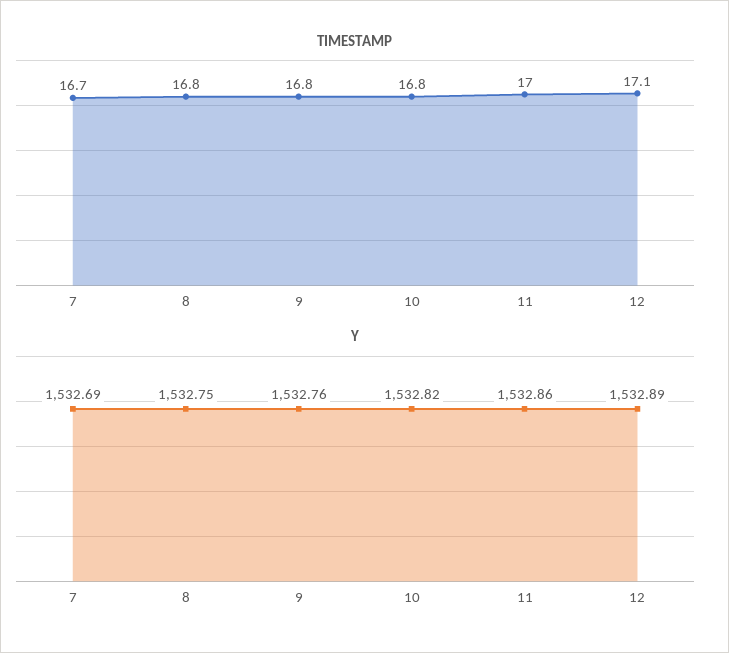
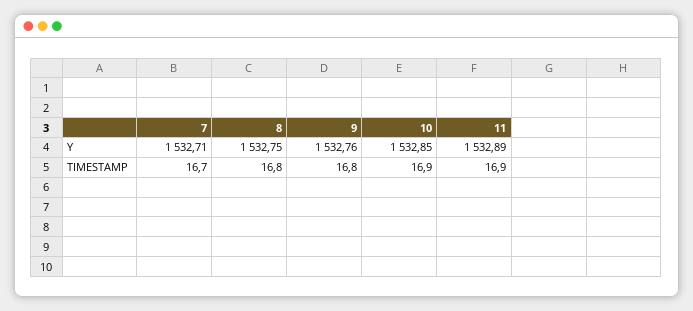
  {
    "TIMESTAMP": {
      "7": 16.7,
      "8": 16.8,
      "9": 16.8,
-     "10": 16.8,
+     "10": 16.9,
-     "11": 17,
+     "11": 16.9
-     "12": 17.1
    },
    "Y": {
-     "7": 1532.69,
+     "7": 1532.71,
      "8": 1532.75,
      "9": 1532.76,
-     "10": 1532.82,
+     "10": 1532.85,
-     "11": 1532.86,
+     "11": 1532.89
-     "12": 1532.89
    }
  }

